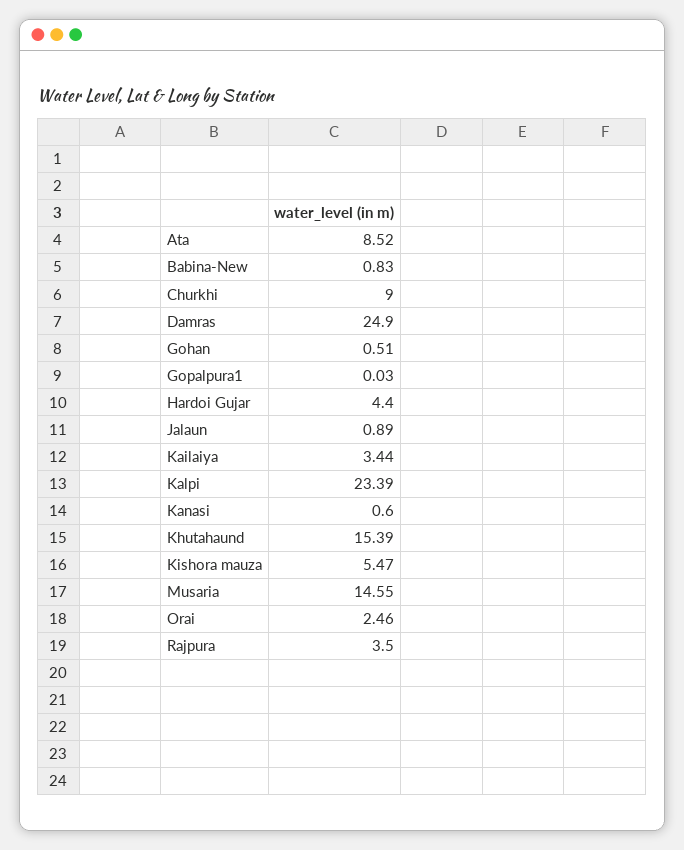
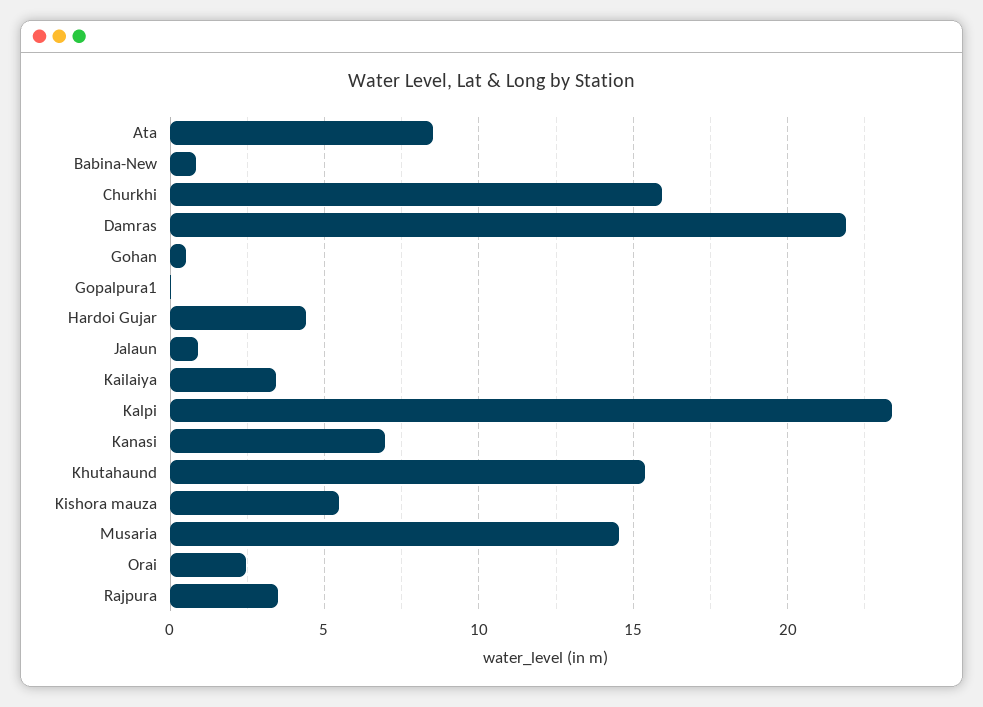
  {
    "Ata": 8.52,
    "Babina-New": 0.83,
-   "Churkhi": 9,
+   "Churkhi": 16,
-   "Damras": 24.9,
+   "Damras": 22,
    "Gohan": 0.51,
    "Gopalpura1": 0.03,
    "Hardoi Gujar": 4.4,
    "Jalaun": 0.89,
    "Kailaiya": 3.44,
    "Kalpi": 23.39,
-   "Kanasi": 0.6,
+   "Kanasi": 7,
    "Khutahaund": 15.39,
    "Kishora mauza": 5.47,
    "Musaria": 14.55,
    "Orai": 2.46,
    "Rajpura": 3.5
  }

